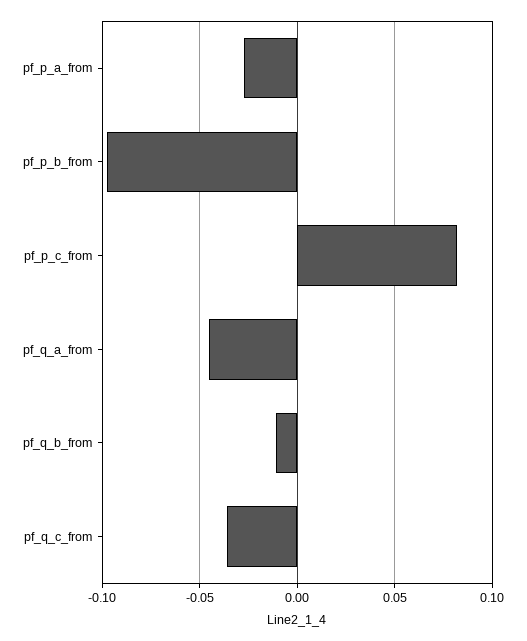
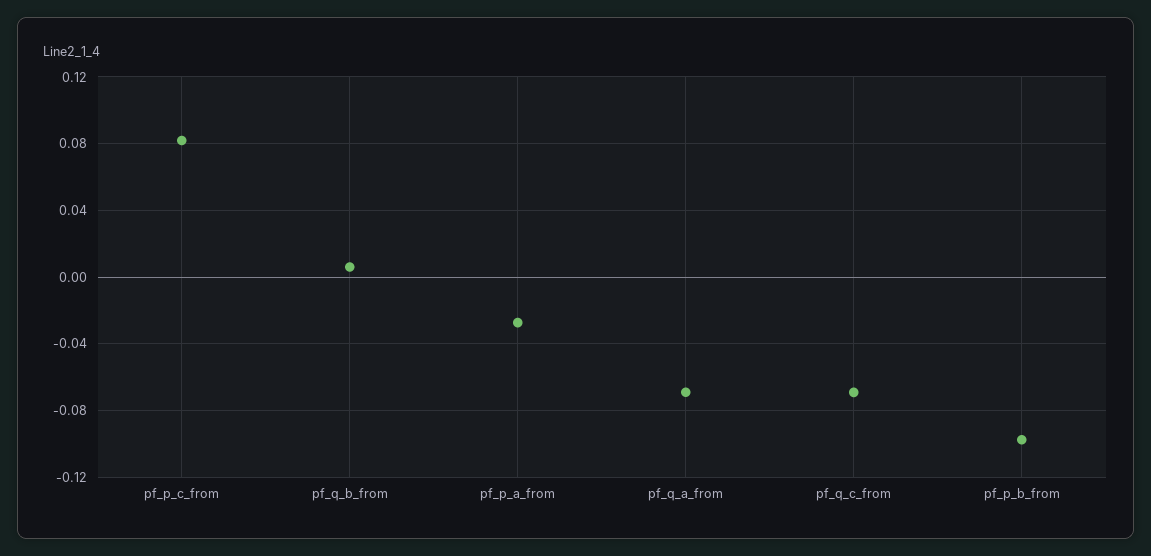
  {
    "pf_p_a_from": -0.025,
    "pf_p_b_from": -0.1,
    "pf_p_c_from": 0.08,
-   "pf_q_a_from": -0.045,
+   "pf_q_a_from": -0.07,
-   "pf_q_b_from": -0.01,
+   "pf_q_b_from": 0.005,
-   "pf_q_c_from": -0.035
+   "pf_q_c_from": -0.07
  }

